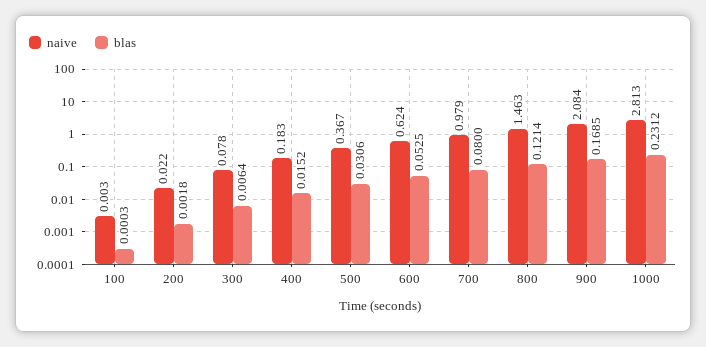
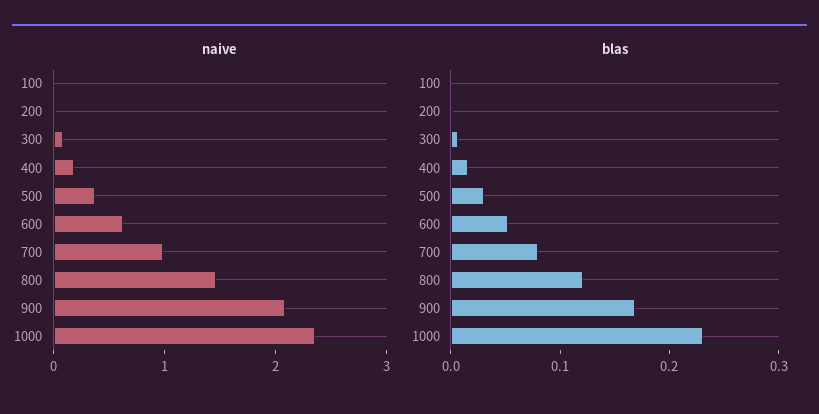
  {
    "naive": {
      "100": 0.003,
      "200": 0.022,
      "300": 0.078,
      "400": 0.183,
      "500": 0.367,
      "600": 0.624,
      "700": 0.979,
      "800": 1.463,
      "900": 2.084,
-     "1000": 2.813
+     "1000": 2.4
    },
    "blas": {
      "100": 0.0003,
      "200": 0.0018,
      "300": 0.0064,
      "400": 0.0152,
      "500": 0.0306,
      "600": 0.0525,
      "700": 0.08,
      "800": 0.1214,
      "900": 0.1685,
      "1000": 0.2312
    }
  }

